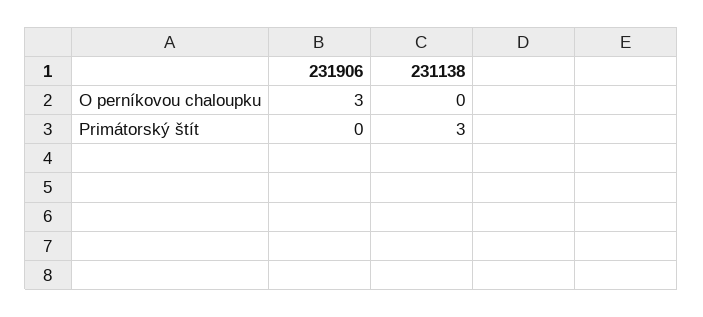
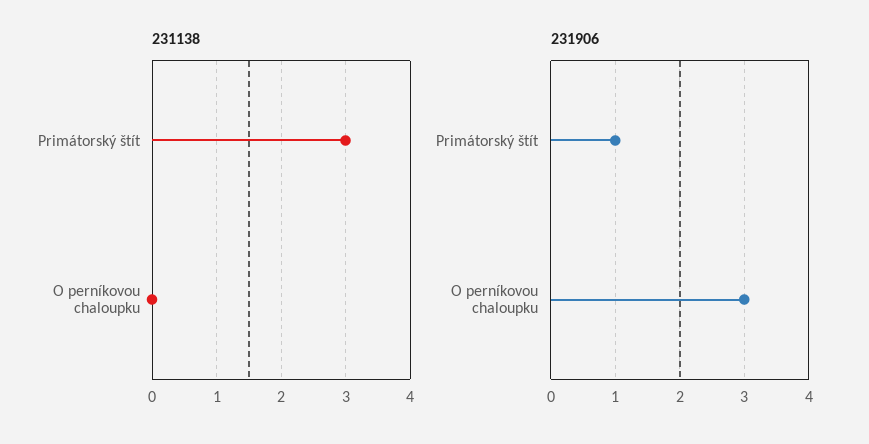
  {
    "231906": {
      "O perníkovou chaloupku": 3,
-     "Primátorský štít": 0
+     "Primátorský štít": 1
    },
    "231138": {
      "O perníkovou chaloupku": 0,
      "Primátorský štít": 3
    }
  }

